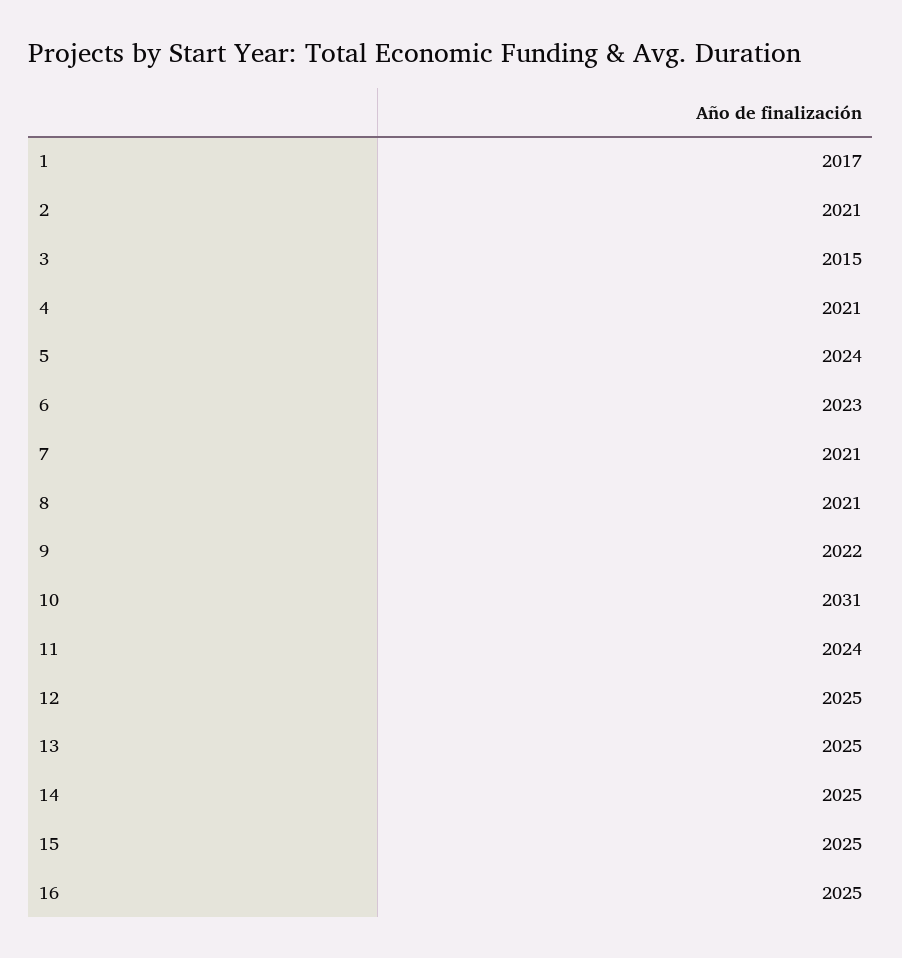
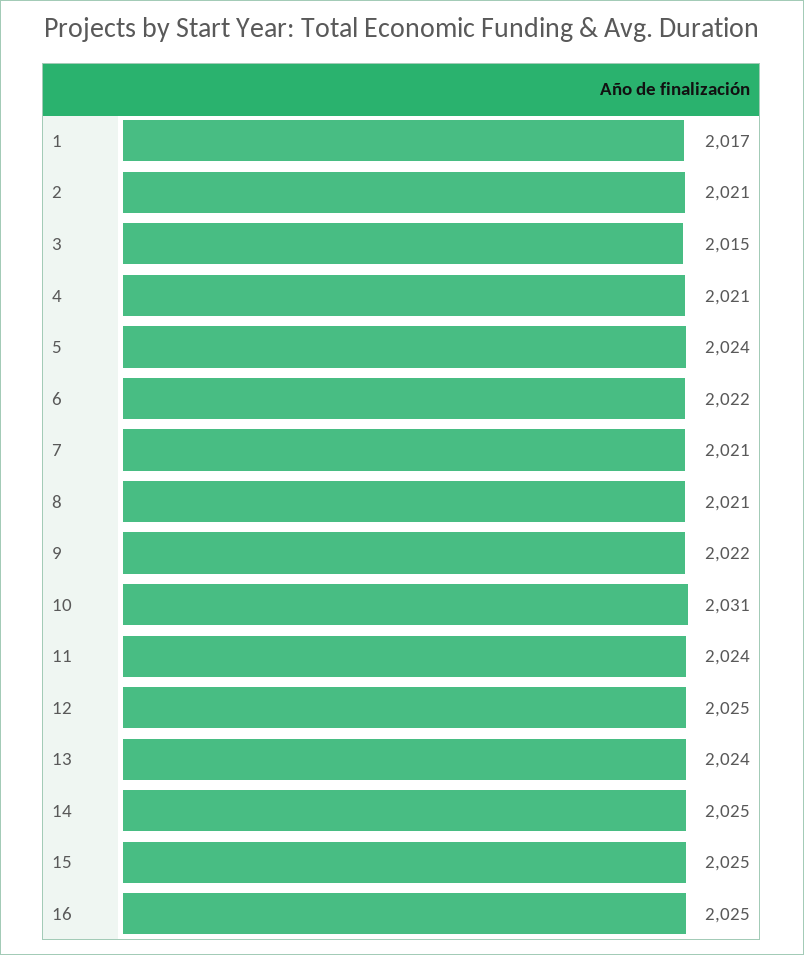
  {
    "1": 2017,
    "2": 2021,
    "3": 2015,
    "4": 2021,
    "5": 2024,
-   "6": 2023,
+   "6": 2022,
    "7": 2021,
    "8": 2021,
    "9": 2022,
    "10": 2031,
    "11": 2024,
    "12": 2025,
-   "13": 2025,
+   "13": 2024,
    "14": 2025,
    "15": 2025,
    "16": 2025
  }

